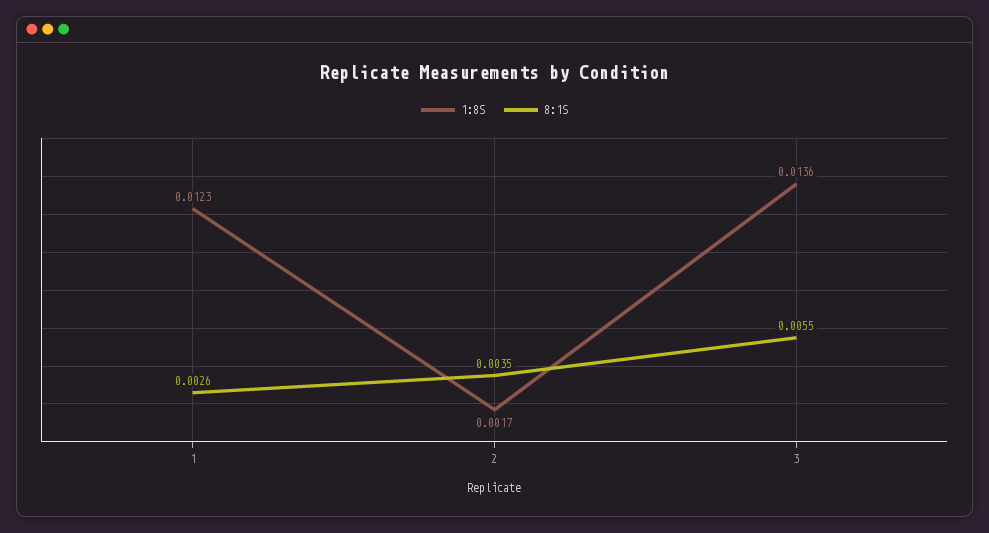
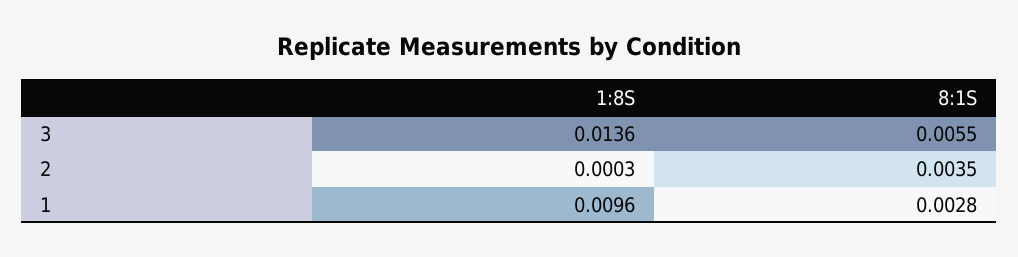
  {
    "1:8S": {
-     "1": 0.0123,
+     "1": 0.0096,
-     "2": 0.0017,
+     "2": 0.0003,
      "3": 0.0136
    },
    "8:1S": {
-     "1": 0.0026,
+     "1": 0.0028,
      "2": 0.0035,
      "3": 0.0055
    }
  }

